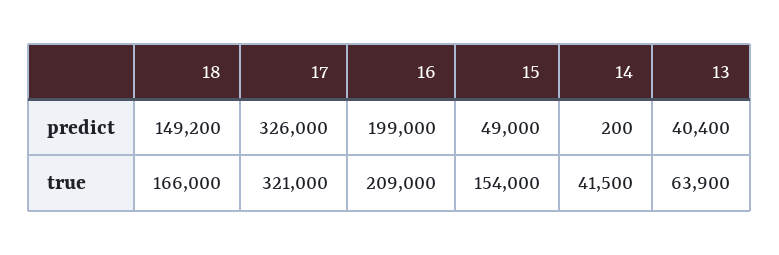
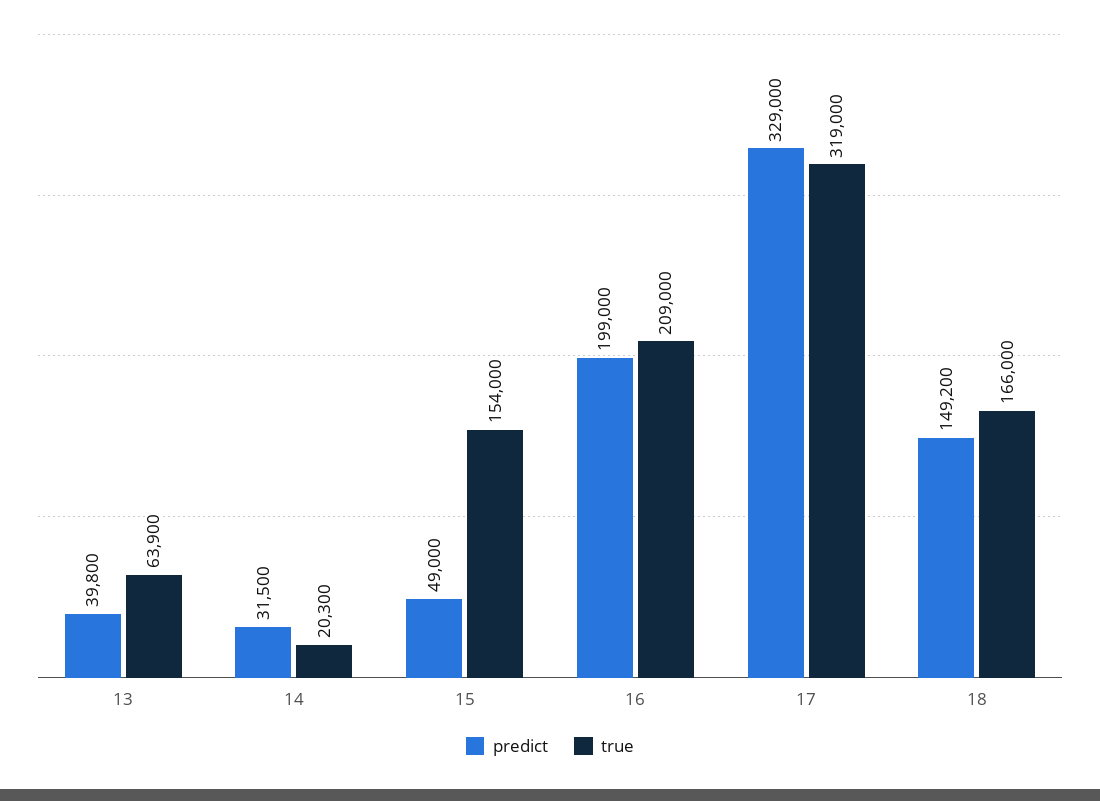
  {
    "predict": {
      "18": 149200,
-     "17": 326000,
+     "17": 329000,
      "16": 199000,
      "15": 49000,
-     "14": 200,
+     "14": 31500,
-     "13": 40400
+     "13": 39800
    },
    "true": {
      "18": 166000,
-     "17": 321000,
+     "17": 319000,
      "16": 209000,
      "15": 154000,
-     "14": 41500,
+     "14": 20300,
      "13": 63900
    }
  }

